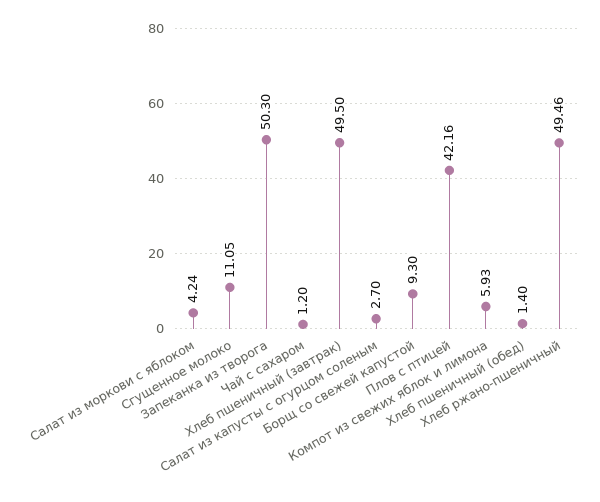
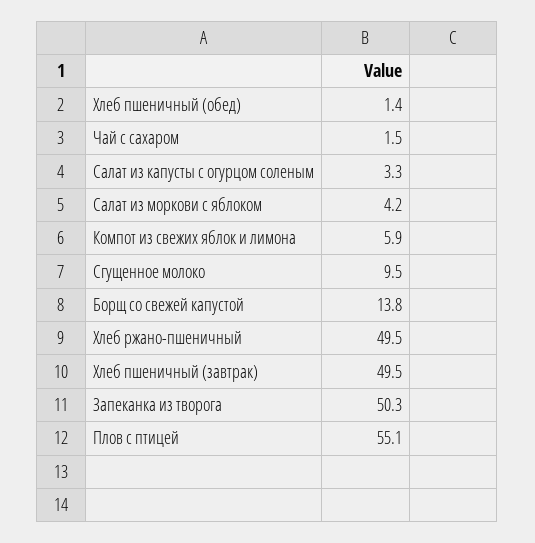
  {
    "Салат из моркови с яблоком": 4.24,
-   "Сгущенное молоко": 11.05,
+   "Сгущенное молоко": 9.5,
    "Запеканка из творога": 50.3,
-   "Чай с сахаром": 1.2,
+   "Чай с сахаром": 1.5,
    "Хлеб пшеничный (завтрак)": 49.5,
-   "Салат из капусты с огурцом соленым": 2.7,
+   "Салат из капусты с огурцом соленым": 3.3,
-   "Борщ со свежей капустой": 9.3,
+   "Борщ со свежей капустой": 13.8,
-   "Плов с птицей": 42.16,
+   "Плов с птицей": 55.1,
    "Компот из свежих яблок и лимона": 5.93,
    "Хлеб пшеничный (обед)": 1.4,
    "Хлеб ржано-пшеничный": 49.46
  }

